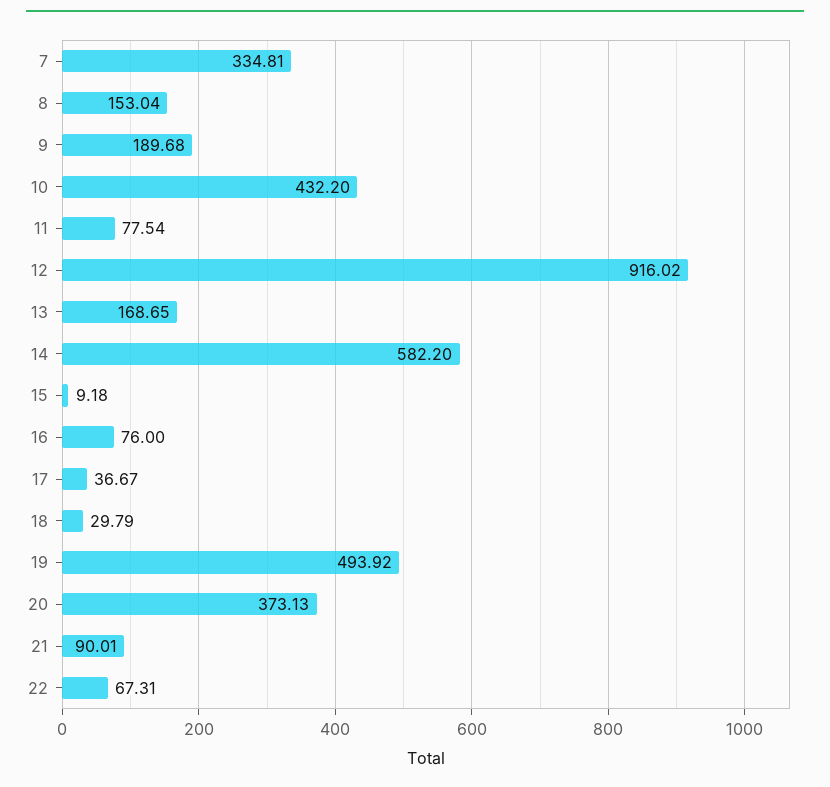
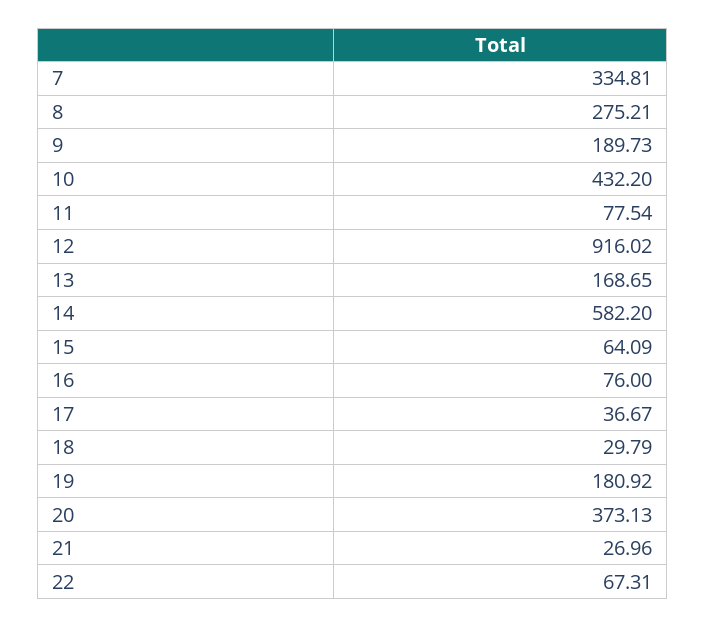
  {
    "7": 334.81,
-   "8": 153.04,
+   "8": 275.21,
-   "9": 189.68,
+   "9": 189.73,
    "10": 432.2,
    "11": 77.54,
    "12": 916.02,
    "13": 168.65,
    "14": 582.2,
-   "15": 9.18,
+   "15": 64.09,
    "16": 76,
    "17": 36.67,
    "18": 29.79,
-   "19": 493.92,
+   "19": 180.92,
    "20": 373.13,
-   "21": 90.01,
+   "21": 26.96,
    "22": 67.31
  }

